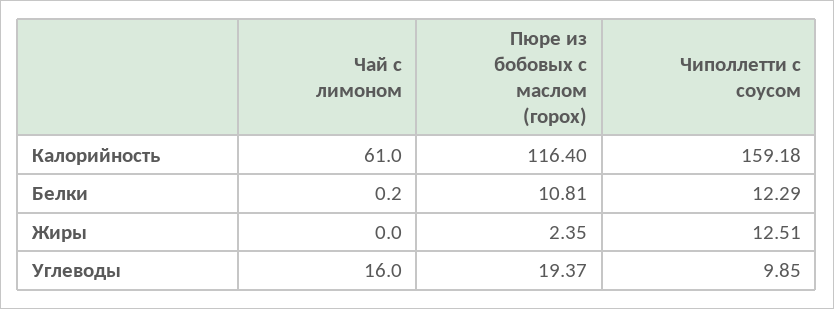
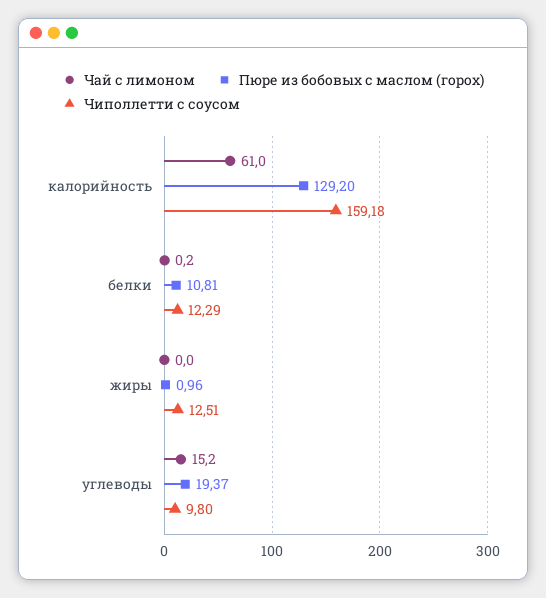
  {
    "Чай с лимоном": {
      "Калорийность": 61,
      "Белки": 0.2,
      "Жиры": 0,
-     "Углеводы": 16
+     "Углеводы": 15.2
    },
    "Пюре из бобовых с маслом (горох)": {
-     "Калорийность": 116.4,
+     "Калорийность": 129.2,
      "Белки": 10.81,
-     "Жиры": 2.35,
+     "Жиры": 0.96,
      "Углеводы": 19.37
    },
    "Чиполлетти с соусом": {
      "Калорийность": 159.18,
      "Белки": 12.29,
      "Жиры": 12.51,
-     "Углеводы": 9.85
+     "Углеводы": 9.8
    }
  }

